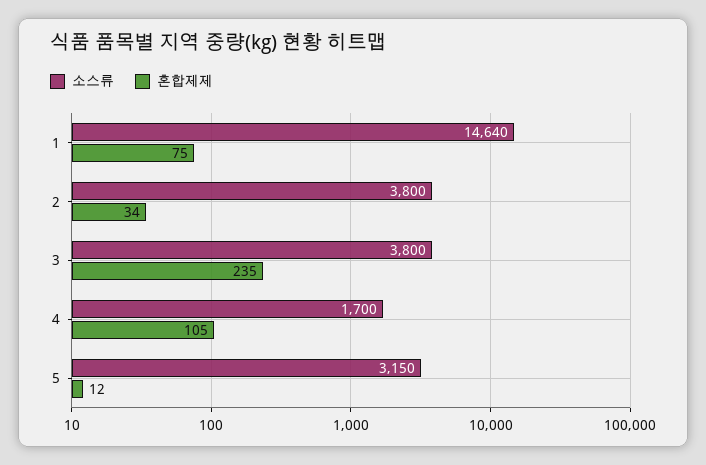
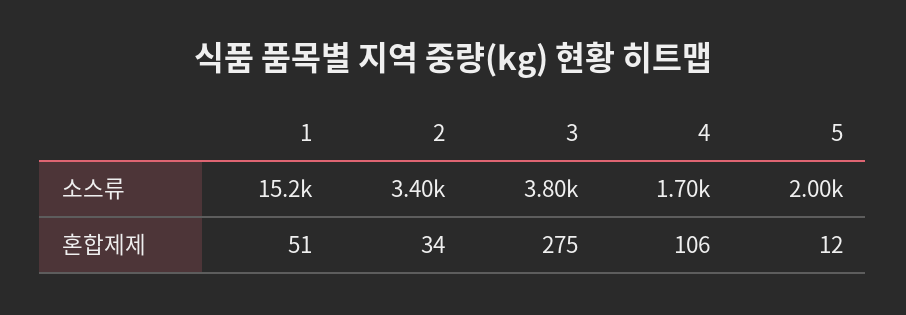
  {
    "소스류": {
-     "1": 14640,
+     "1": 15200,
-     "2": 3800,
+     "2": 3400,
      "3": 3800,
      "4": 1700,
-     "5": 3150
+     "5": 2000
    },
    "혼합제제": {
-     "1": 75,
+     "1": 51,
      "2": 34,
-     "3": 235,
+     "3": 275,
-     "4": 105,
+     "4": 106,
      "5": 12
    }
  }

